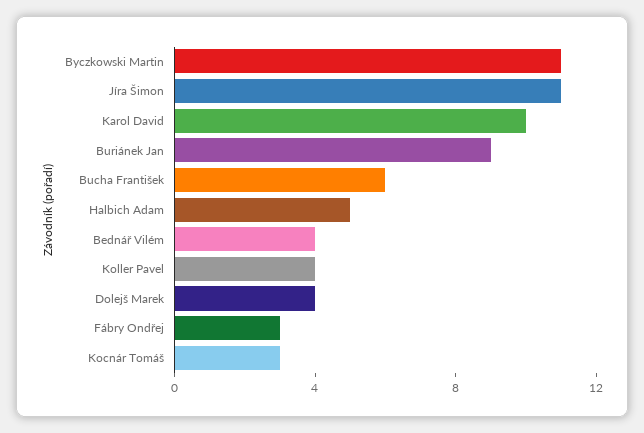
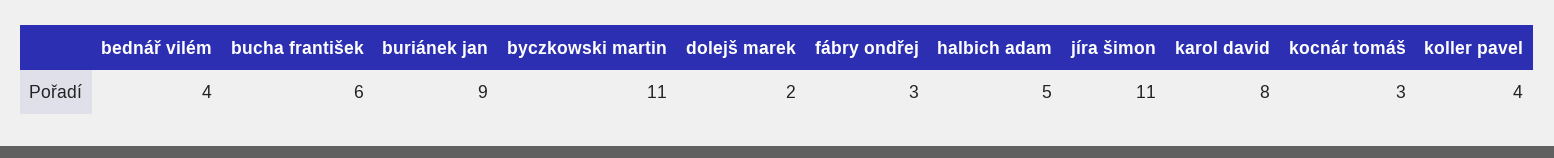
  {
    "Byczkowski Martin": 11,
    "Jíra Šimon": 11,
-   "Karol David": 10,
+   "Karol David": 8,
    "Buriánek Jan": 9,
    "Bucha František": 6,
    "Halbich Adam": 5,
    "Bednář Vilém": 4,
    "Koller Pavel": 4,
-   "Dolejš Marek": 4,
+   "Dolejš Marek": 2,
    "Fábry Ondřej": 3,
    "Kocnár Tomáš": 3
  }

